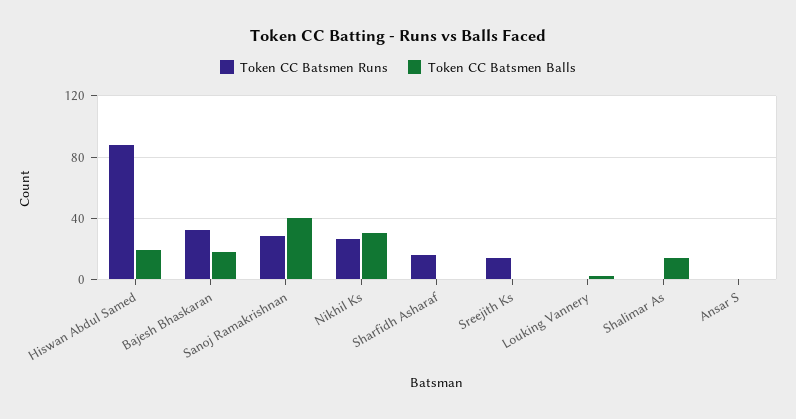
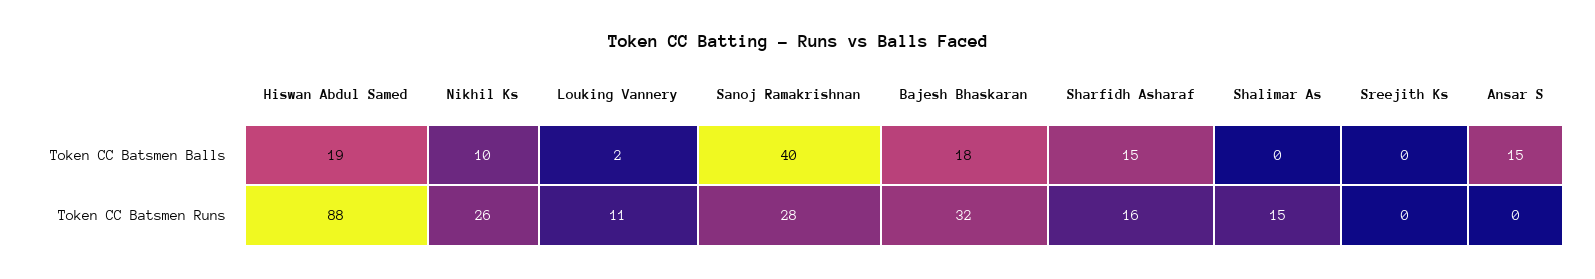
  {
    "Token CC Batsmen Runs": {
      "Hiswan Abdul Samed": 88,
      "Bajesh Bhaskaran": 32,
      "Sanoj Ramakrishnan": 28,
      "Nikhil Ks": 26,
      "Sharfidh Asharaf": 16,
-     "Sreejith Ks": 15,
+     "Sreejith Ks": 0,
-     "Louking Vannery": 0,
+     "Louking Vannery": 11,
-     "Shalimar As": 0,
+     "Shalimar As": 15,
      "Ansar S": 0
    },
    "Token CC Batsmen Balls": {
      "Hiswan Abdul Samed": 19,
      "Bajesh Bhaskaran": 18,
      "Sanoj Ramakrishnan": 40,
-     "Nikhil Ks": 30,
+     "Nikhil Ks": 10,
-     "Sharfidh Asharaf": 0,
+     "Sharfidh Asharaf": 15,
      "Sreejith Ks": 0,
      "Louking Vannery": 2,
-     "Shalimar As": 15,
+     "Shalimar As": 0,
-     "Ansar S": 0
+     "Ansar S": 15
    }
  }

